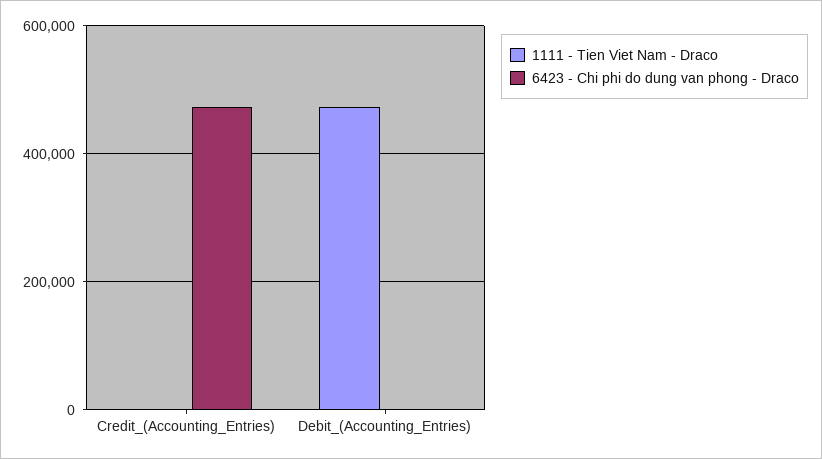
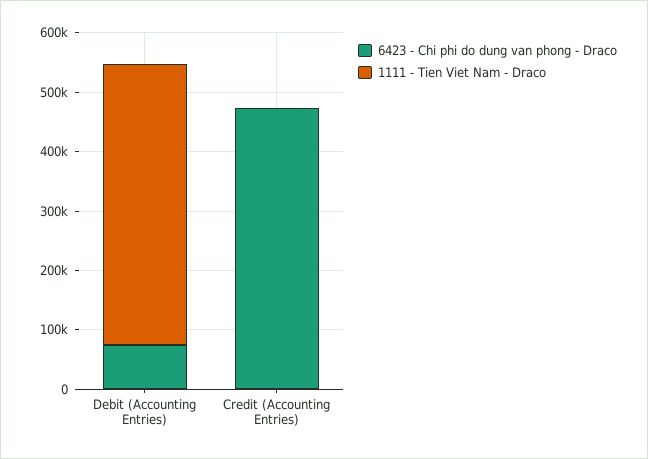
  {
    "1111 - Tien Viet Nam - Draco": {
      "Credit_(Accounting_Entries)": 0,
      "Debit_(Accounting_Entries)": 480000
    },
    "6423 - Chi phi do dung van phong - Draco": {
      "Credit_(Accounting_Entries)": 480000,
-     "Debit_(Accounting_Entries)": 0
+     "Debit_(Accounting_Entries)": 80000
    }
  }

